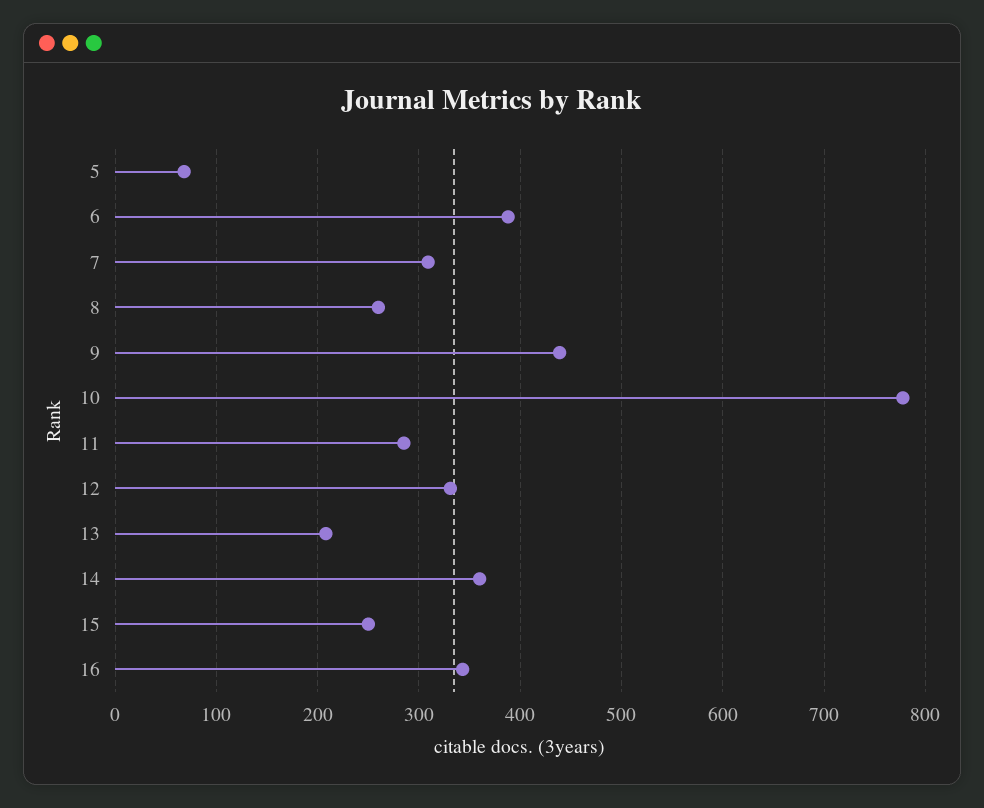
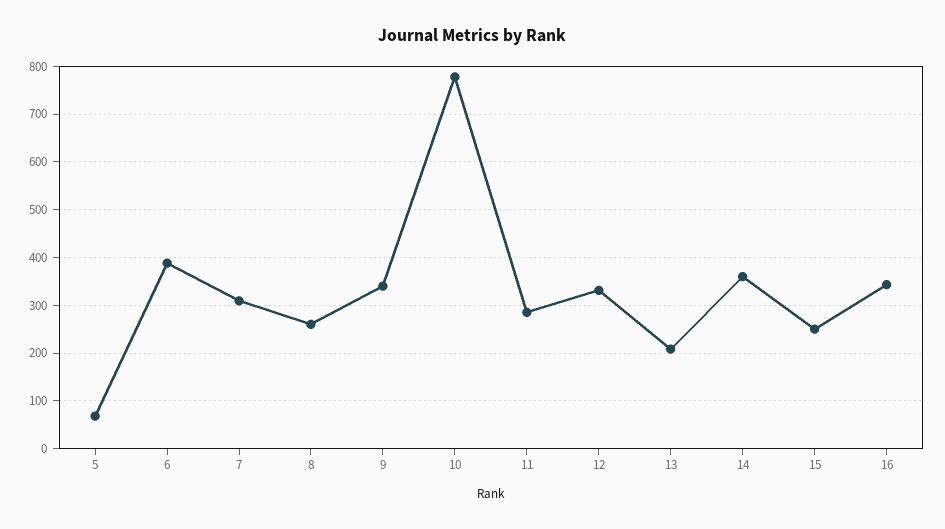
  {
    "5": 70,
    "6": 390,
    "7": 310,
    "8": 260,
-   "9": 440,
+   "9": 340,
    "10": 780,
    "11": 290,
    "12": 330,
    "13": 210,
    "14": 360,
    "15": 250,
    "16": 340
  }

